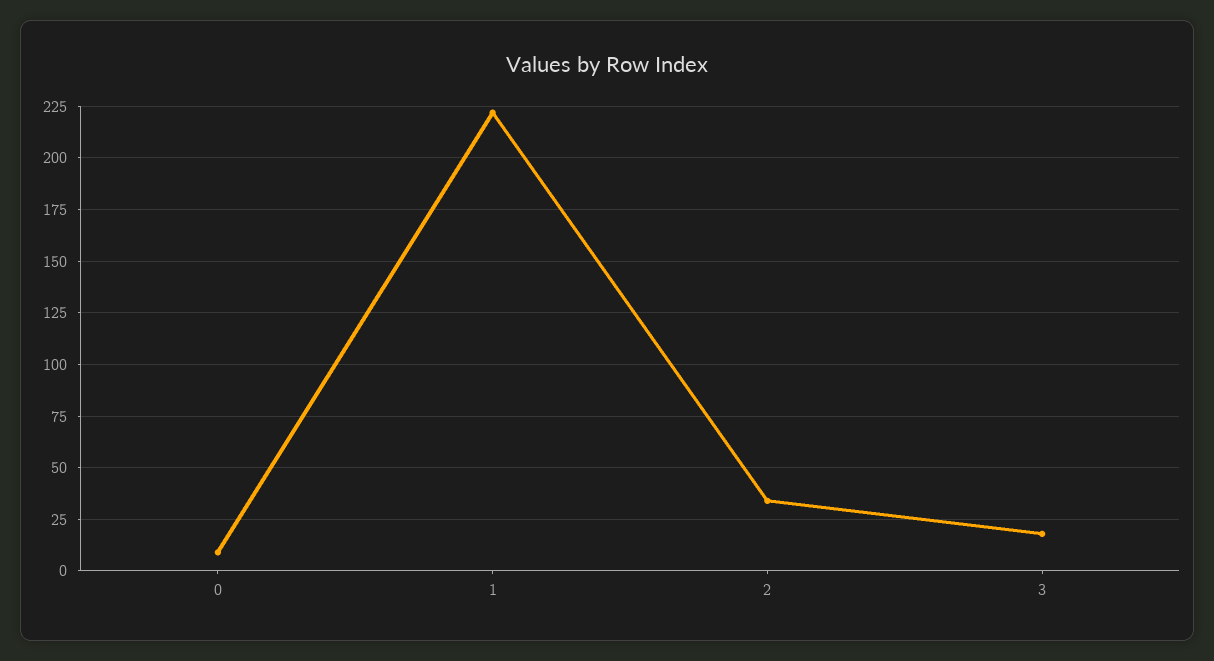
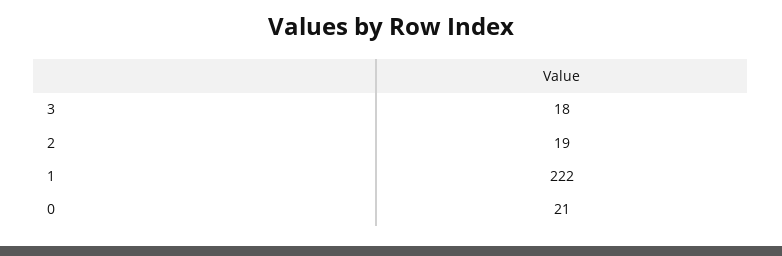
  {
-   "0": 10,
+   "0": 21,
    "1": 222,
-   "2": 35,
+   "2": 19,
    "3": 18
  }

